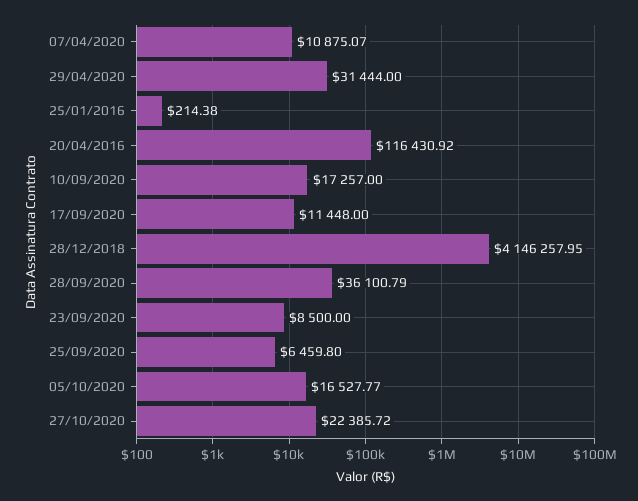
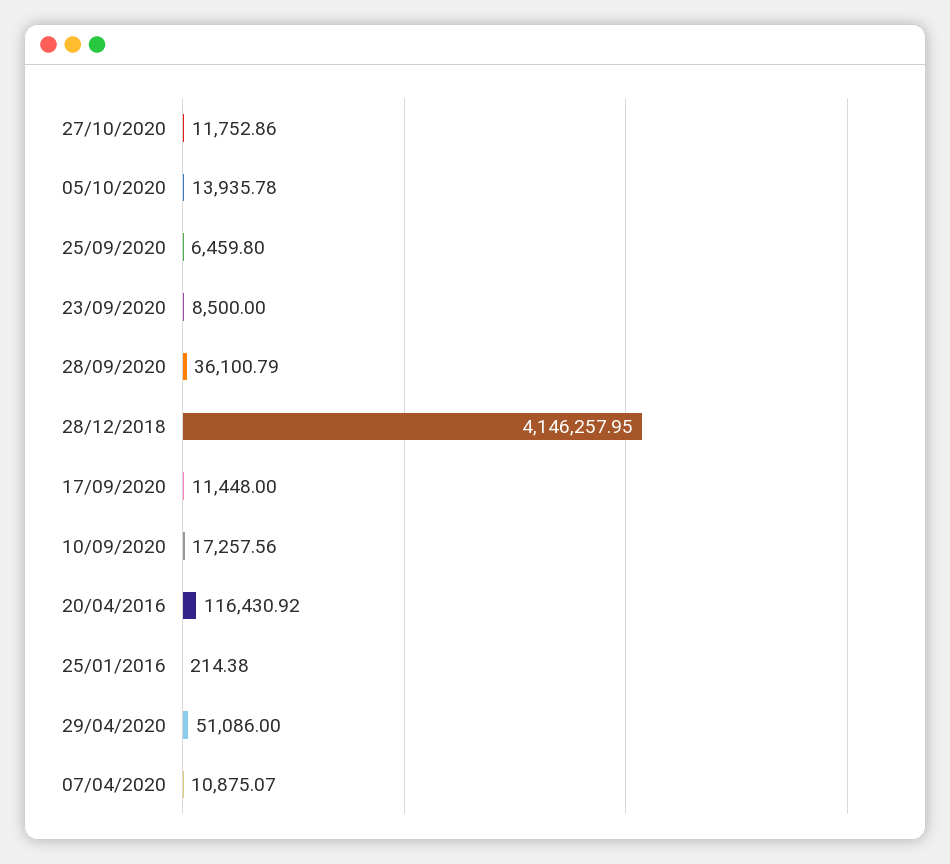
  {
    "07/04/2020": 10875.07,
-   "29/04/2020": 31444,
+   "29/04/2020": 51086,
    "25/01/2016": 214.38,
    "20/04/2016": 116430.92,
-   "10/09/2020": 17257,
+   "10/09/2020": 17257.56,
    "17/09/2020": 11448,
    "28/12/2018": 4146257.95,
    "28/09/2020": 36100.79,
    "23/09/2020": 8500,
    "25/09/2020": 6459.8,
-   "05/10/2020": 16527.77,
+   "05/10/2020": 13935.78,
-   "27/10/2020": 22385.72
+   "27/10/2020": 11752.86
  }

